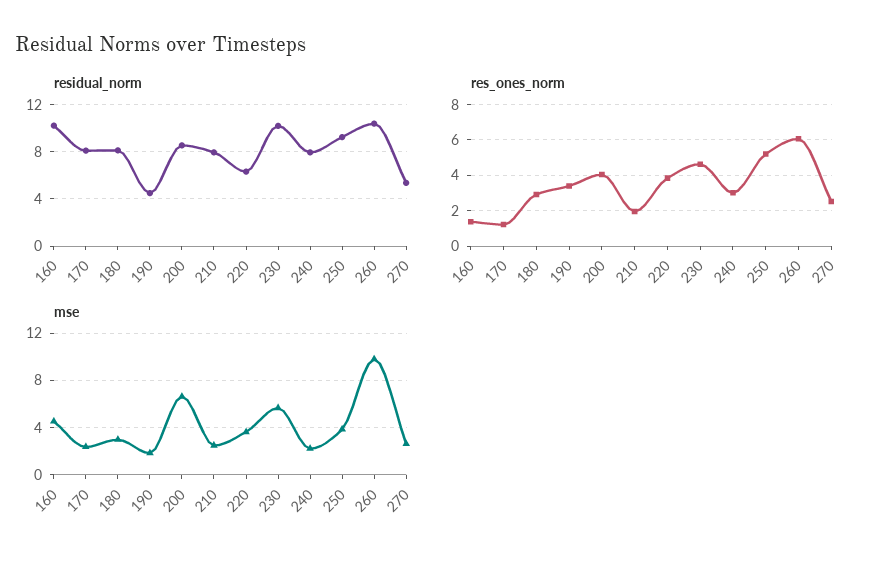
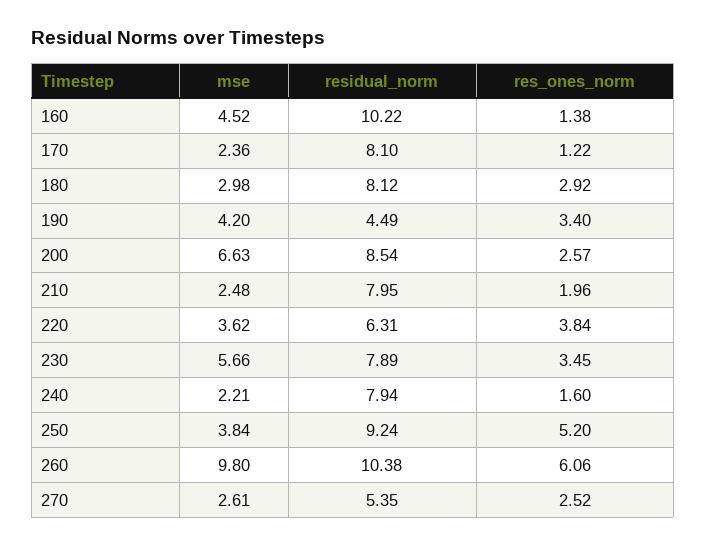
  {
    "residual_norm": {
      "160": 10.22,
      "170": 8.1,
      "180": 8.12,
      "190": 4.49,
      "200": 8.54,
      "210": 7.95,
      "220": 6.31,
-     "230": 10,
+     "230": 7.89,
      "240": 7.94,
      "250": 9.24,
      "260": 10.38,
      "270": 5.35
    },
    "res_ones_norm": {
      "160": 1.38,
      "170": 1.22,
      "180": 2.92,
      "190": 3.4,
-     "200": 4,
+     "200": 2.57,
      "210": 1.96,
      "220": 3.84,
-     "230": 4.5,
+     "230": 3.45,
-     "240": 3,
+     "240": 1.6,
      "250": 5.2,
      "260": 6.06,
      "270": 2.52
    },
    "mse": {
      "160": 4.52,
      "170": 2.36,
      "180": 2.98,
-     "190": 2,
+     "190": 4.2,
      "200": 6.63,
      "210": 2.48,
      "220": 3.62,
      "230": 5.66,
      "240": 2.21,
      "250": 3.84,
      "260": 9.8,
      "270": 2.61
    }
  }

